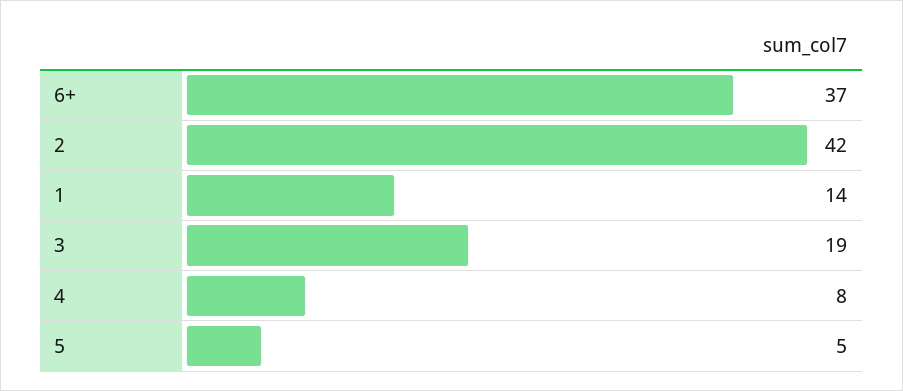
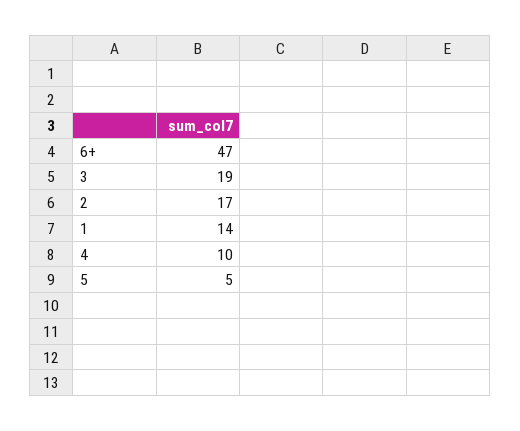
  {
-   "6+": 37,
+   "6+": 47,
-   "2": 42,
+   "2": 17,
    "1": 14,
    "3": 19,
-   "4": 8,
+   "4": 10,
    "5": 5
  }

